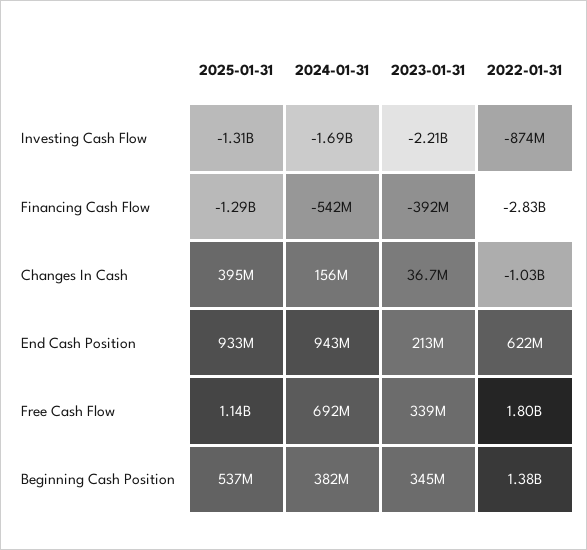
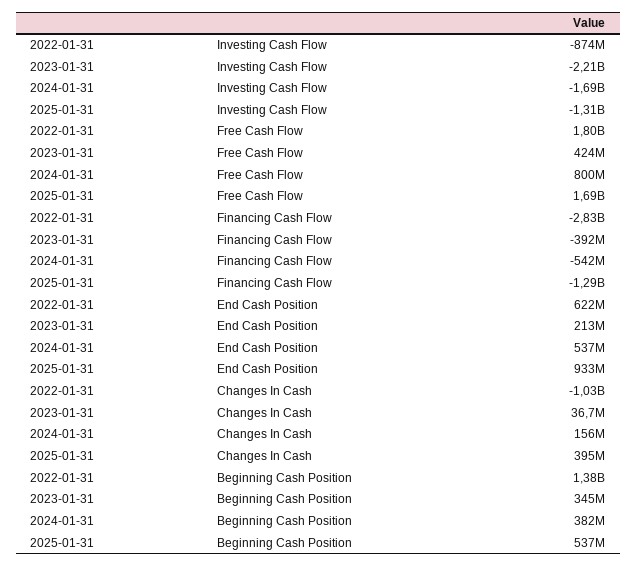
  {
    "2025-01-31": {
      "Investing Cash Flow": -1310000000,
      "Financing Cash Flow": -1290000000,
      "Changes In Cash": 395000000,
      "End Cash Position": 933000000,
-     "Free Cash Flow": 1140000000,
+     "Free Cash Flow": 1690000000,
      "Beginning Cash Position": 537000000
    },
    "2024-01-31": {
      "Investing Cash Flow": -1690000000,
      "Financing Cash Flow": -542000000,
      "Changes In Cash": 156000000,
-     "End Cash Position": 943000000,
+     "End Cash Position": 537000000,
-     "Free Cash Flow": 692000000,
+     "Free Cash Flow": 800000000,
      "Beginning Cash Position": 382000000
    },
    "2023-01-31": {
      "Investing Cash Flow": -2210000000,
      "Financing Cash Flow": -392000000,
      "Changes In Cash": 36700000,
      "End Cash Position": 213000000,
-     "Free Cash Flow": 339000000,
+     "Free Cash Flow": 424000000,
      "Beginning Cash Position": 345000000
    },
    "2022-01-31": {
      "Investing Cash Flow": -874000000,
      "Financing Cash Flow": -2830000000,
      "Changes In Cash": -1030000000,
      "End Cash Position": 622000000,
      "Free Cash Flow": 1800000000,
      "Beginning Cash Position": 1380000000
    }
  }

